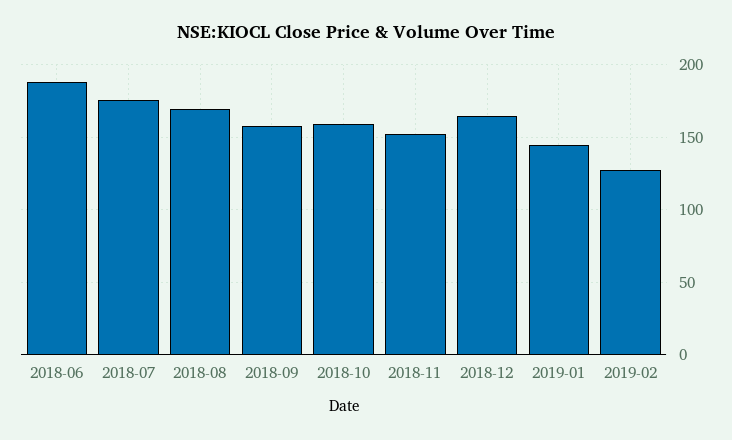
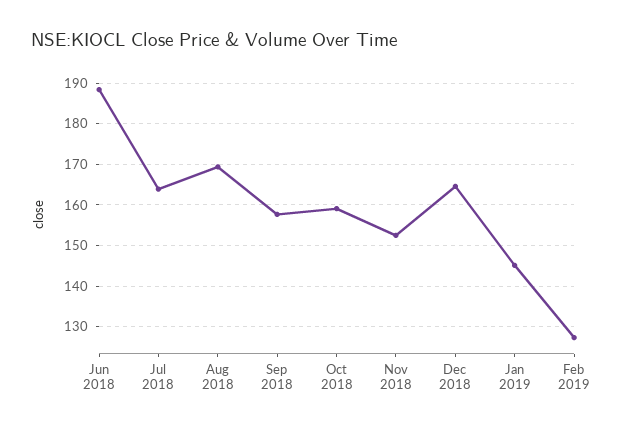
  {
    "2018-06": 188,
-   "2018-07": 175,
+   "2018-07": 164,
    "2018-08": 170,
    "2018-09": 158,
    "2018-10": 160,
    "2018-11": 152,
    "2018-12": 164,
    "2019-01": 146,
    "2019-02": 128
  }

